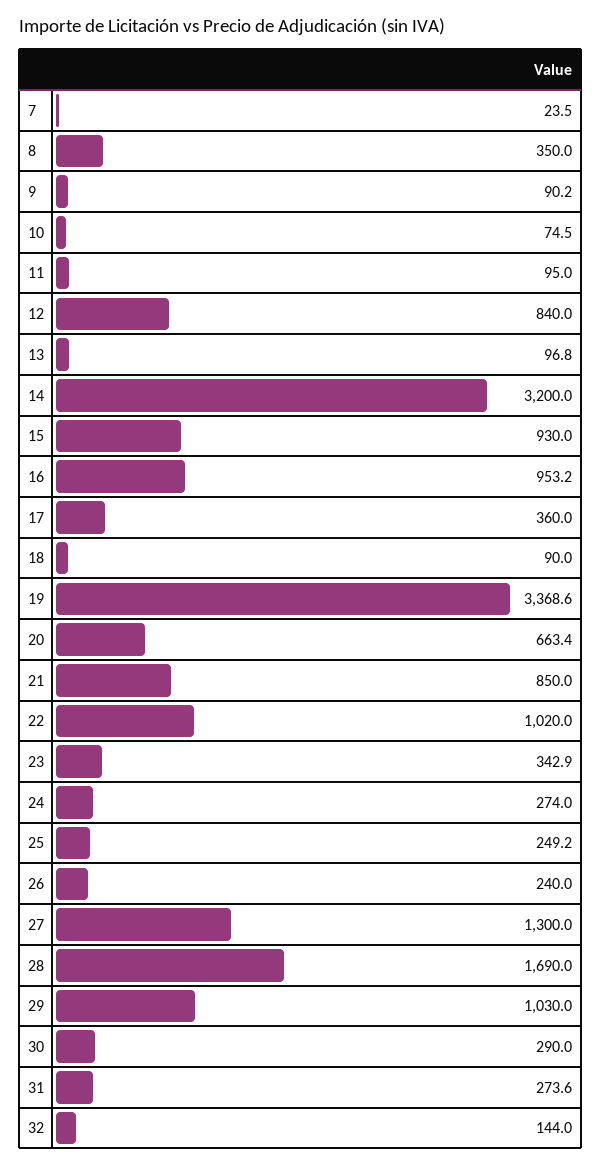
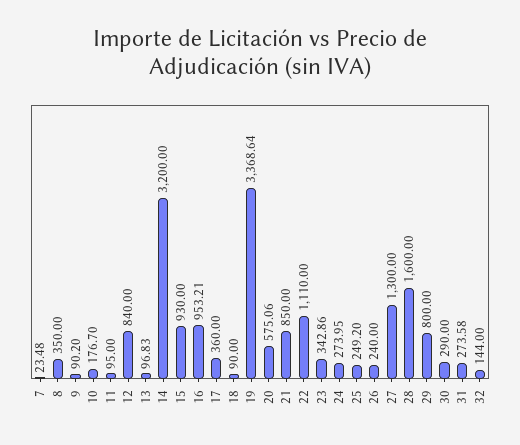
  {
    "7": 23.48,
    "8": 350,
    "9": 90.2,
-   "10": 74.5,
+   "10": 176.7,
    "11": 95,
    "12": 840,
    "13": 96.83,
    "14": 3200,
    "15": 930,
    "16": 953.21,
    "17": 360,
    "18": 90,
    "19": 3368.64,
-   "20": 663.4,
+   "20": 575.06,
    "21": 850,
-   "22": 1020,
+   "22": 1110,
    "23": 342.86,
    "24": 273.95,
    "25": 249.2,
    "26": 240,
    "27": 1300,
-   "28": 1690,
+   "28": 1600,
-   "29": 1030,
+   "29": 800,
    "30": 290,
    "31": 273.58,
    "32": 144
  }

